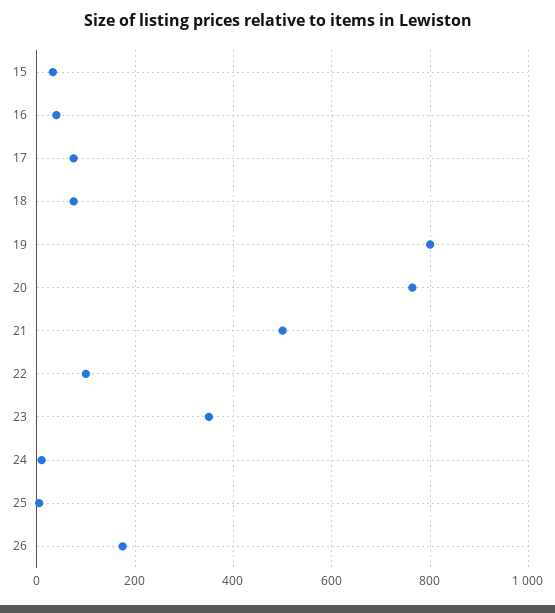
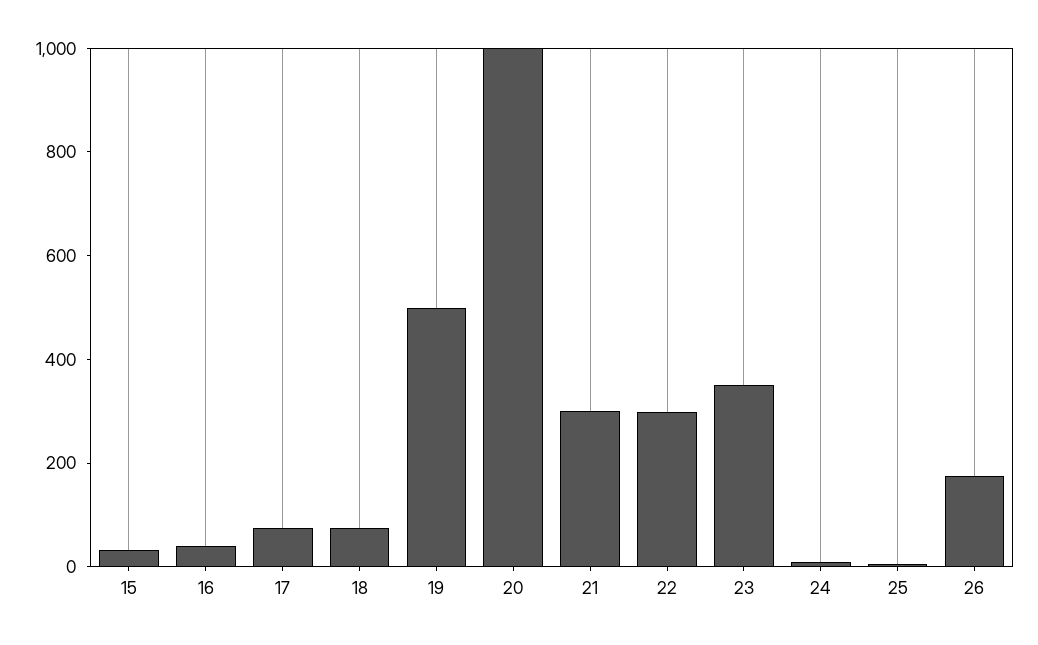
  {
    "15": 40,
    "16": 40,
    "17": 80,
    "18": 80,
-   "19": 800,
+   "19": 500,
-   "20": 760,
+   "20": 1000,
-   "21": 500,
+   "21": 300,
-   "22": 100,
+   "22": 300,
    "23": 360,
    "24": 20,
    "25": 0,
    "26": 180
  }

